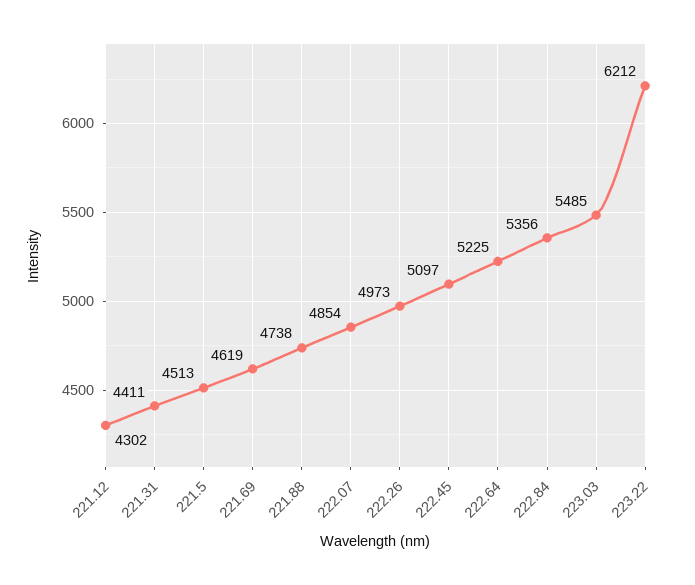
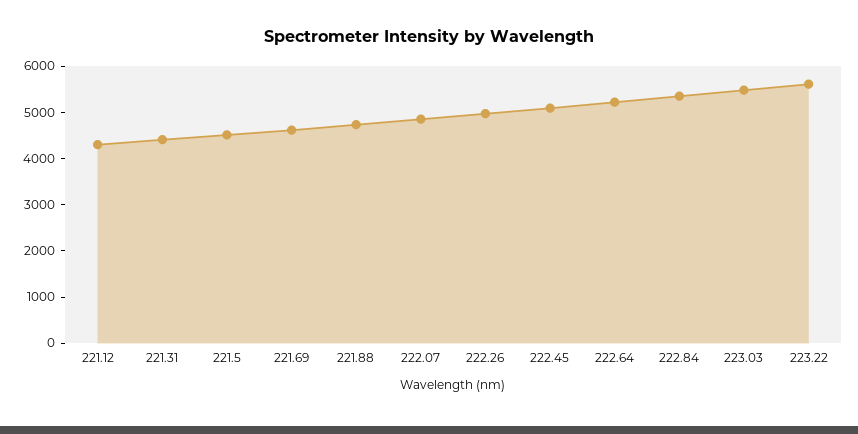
  {
    "221.12": 4302,
    "221.31": 4411,
    "221.5": 4513,
    "221.69": 4619,
    "221.88": 4738,
    "222.07": 4854,
    "222.26": 4973,
    "222.45": 5097,
    "222.64": 5225,
    "222.84": 5356,
    "223.03": 5485,
-   "223.22": 6212
+   "223.22": 5600
  }

